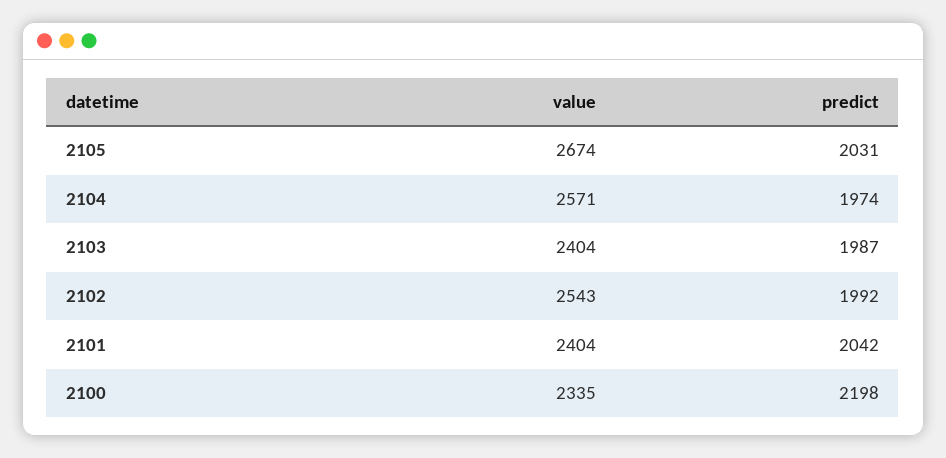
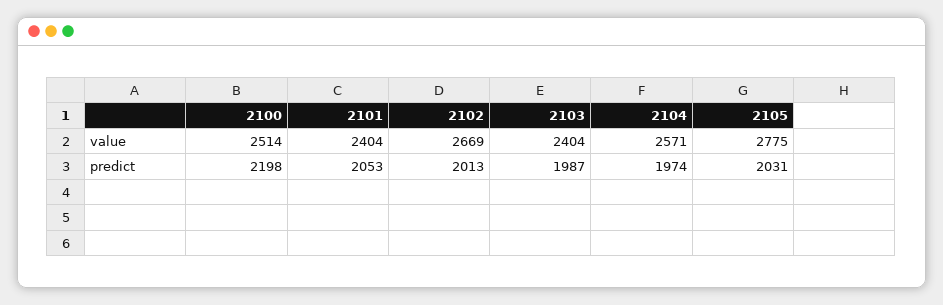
  {
    "value": {
-     "2105": 2674,
+     "2105": 2775,
      "2104": 2571,
      "2103": 2404,
-     "2102": 2543,
+     "2102": 2669,
      "2101": 2404,
-     "2100": 2335
+     "2100": 2514
    },
    "predict": {
      "2105": 2031,
      "2104": 1974,
      "2103": 1987,
-     "2102": 1992,
+     "2102": 2013,
-     "2101": 2042,
+     "2101": 2053,
      "2100": 2198
    }
  }

